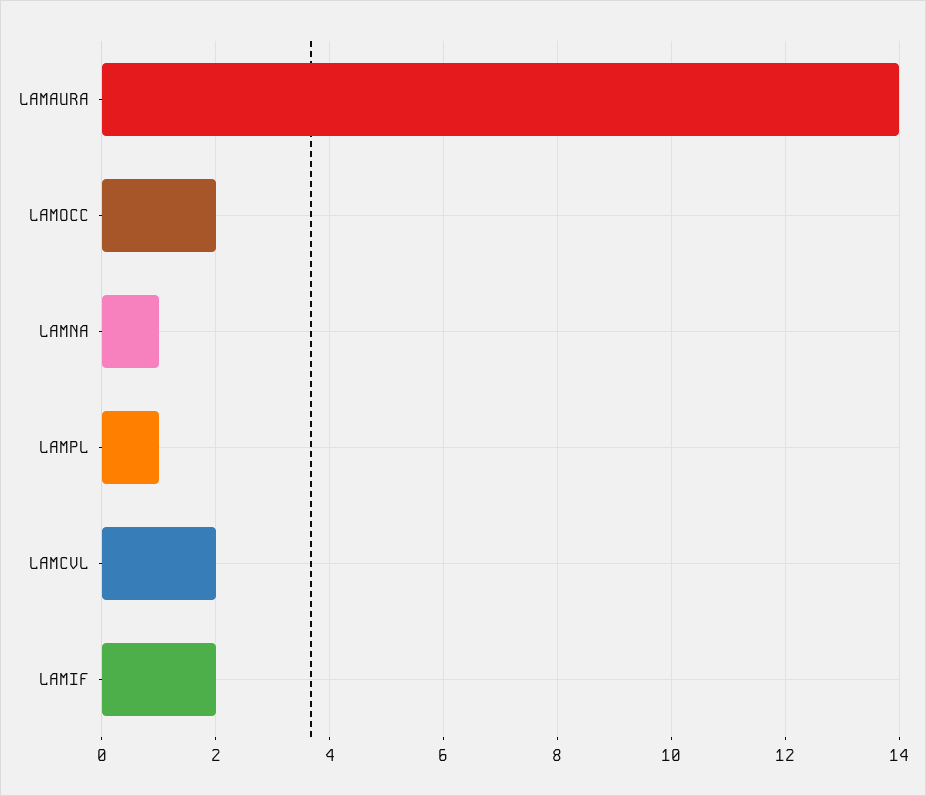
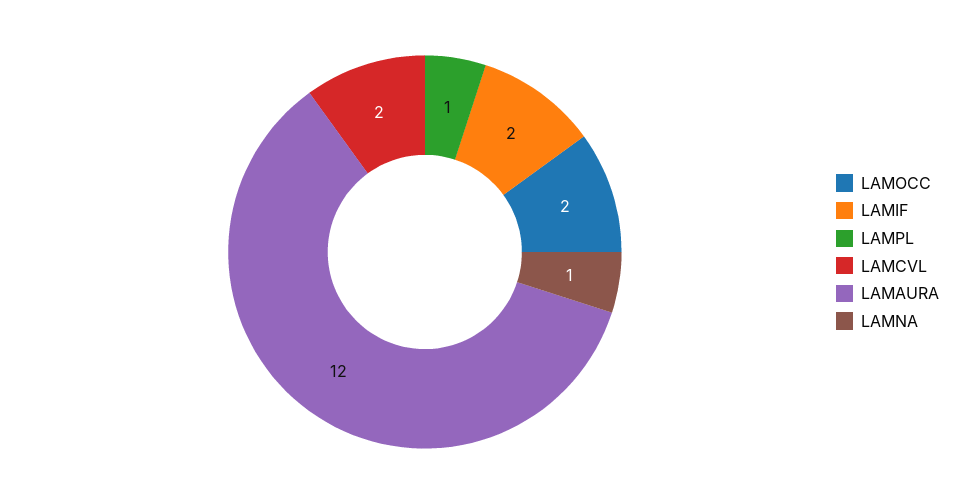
  {
-   "LAMAURA": 14,
+   "LAMAURA": 12,
    "LAMOCC": 2,
    "LAMNA": 1,
    "LAMPL": 1,
    "LAMCVL": 2,
    "LAMIF": 2
  }

